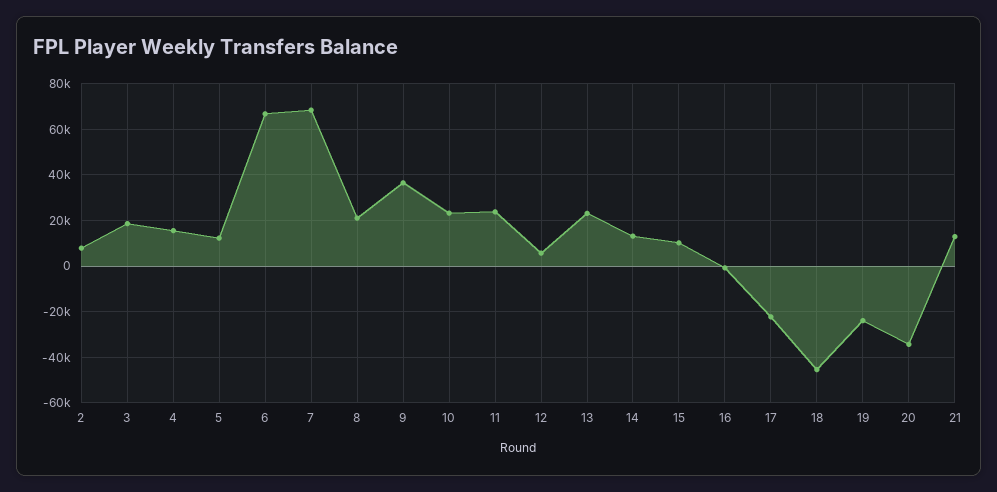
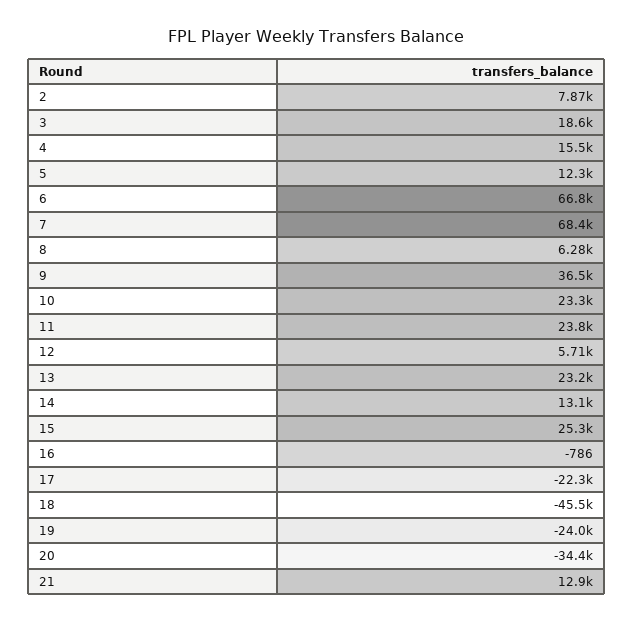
  {
    "2": 7870,
    "3": 18600,
    "4": 15500,
    "5": 12300,
    "6": 66800,
    "7": 68400,
-   "8": 20000,
+   "8": 6280,
    "9": 36500,
    "10": 23300,
    "11": 23800,
    "12": 5710,
    "13": 23200,
    "14": 13100,
-   "15": 10000,
+   "15": 25300,
    "16": -786,
    "17": -22300,
    "18": -45500,
    "19": -24000,
    "20": -34400,
    "21": 12900
  }

